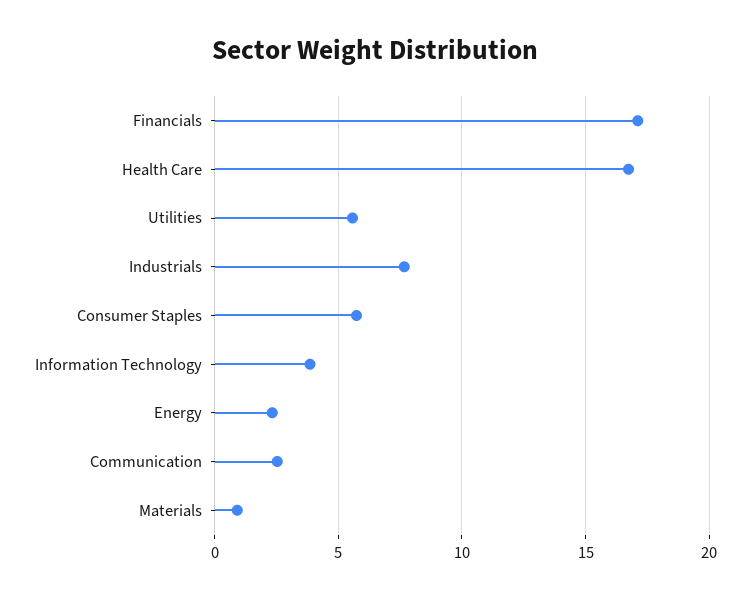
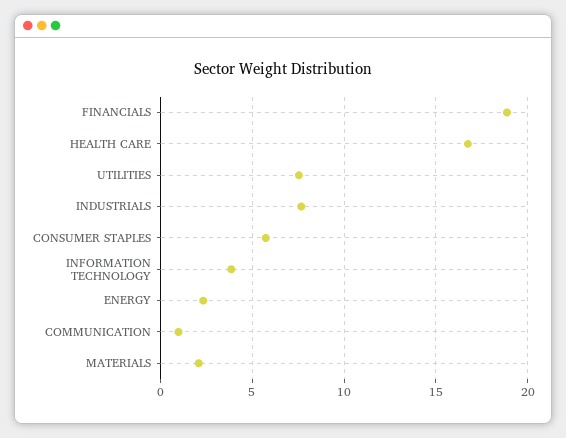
  {
-   "Financials": 17,
+   "Financials": 19,
    "Health Care": 16.5,
-   "Utilities": 5.5,
+   "Utilities": 7.5,
    "Industrials": 7.5,
    "Consumer Staples": 5.5,
    "Information Technology": 4,
    "Energy": 2.5,
-   "Communication": 2.5,
+   "Communication": 1,
-   "Materials": 1
+   "Materials": 2
  }

